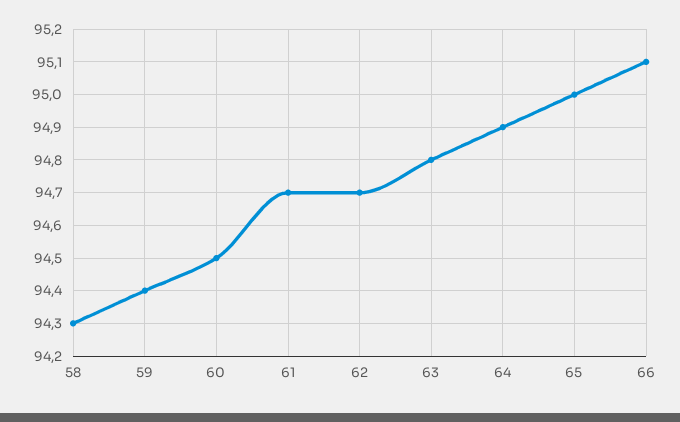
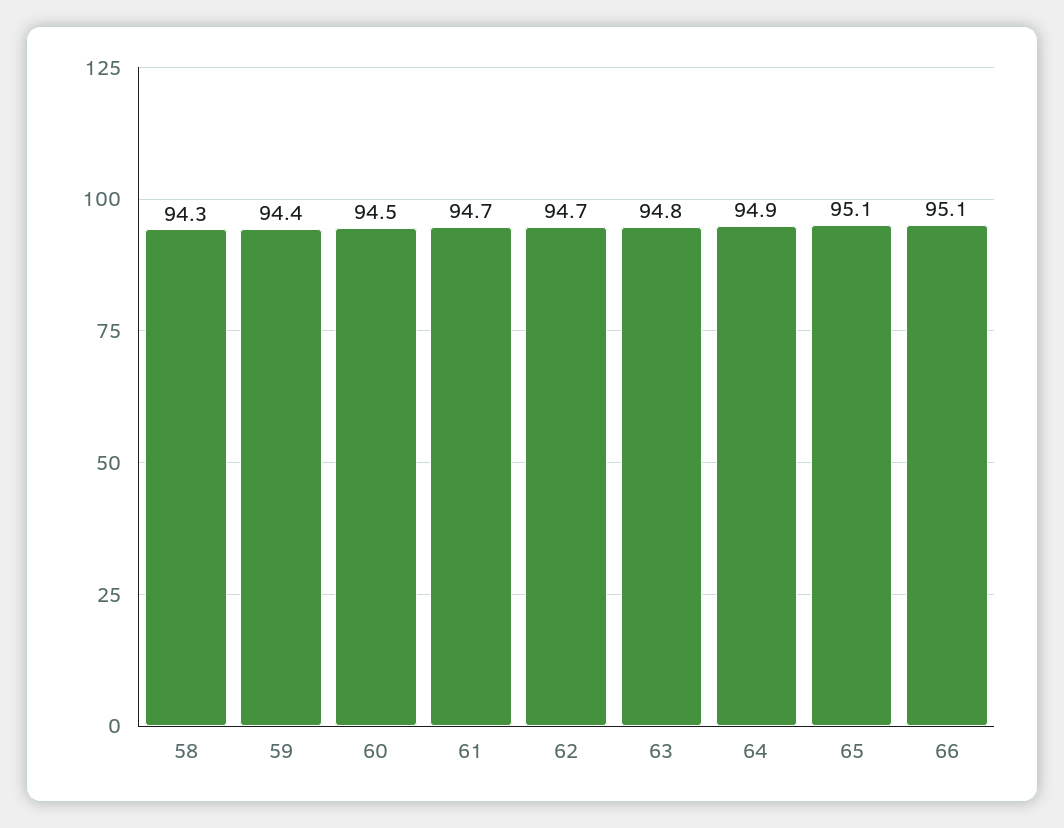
  {
    "58": 94.3,
    "59": 94.4,
    "60": 94.5,
    "61": 94.7,
    "62": 94.7,
    "63": 94.8,
    "64": 94.9,
-   "65": 95,
+   "65": 95.1,
    "66": 95.1
  }

